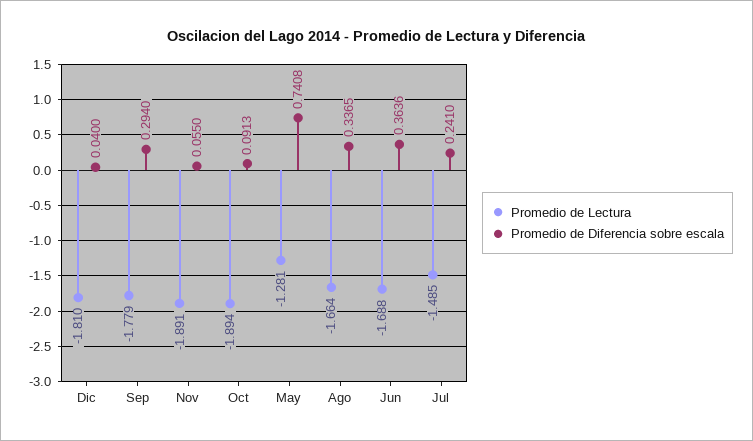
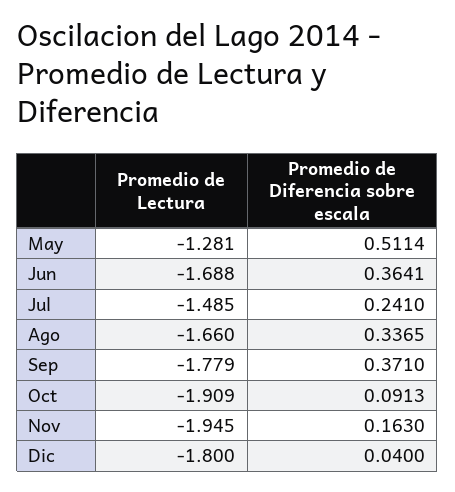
  {
    "Promedio de Lectura": {
-     "Dic": -1.81,
+     "Dic": -1.8,
      "Sep": -1.779,
-     "Nov": -1.891,
+     "Nov": -1.945,
-     "Oct": -1.894,
+     "Oct": -1.909,
      "May": -1.281,
-     "Ago": -1.664,
+     "Ago": -1.66,
      "Jun": -1.688,
      "Jul": -1.485
    },
    "Promedio de Diferencia sobre escala": {
      "Dic": 0.04,
-     "Sep": 0.294,
+     "Sep": 0.371,
-     "Nov": 0.055,
+     "Nov": 0.163,
      "Oct": 0.0913,
-     "May": 0.7408,
+     "May": 0.5114,
      "Ago": 0.3365,
-     "Jun": 0.3636,
+     "Jun": 0.3641,
      "Jul": 0.241
    }
  }

